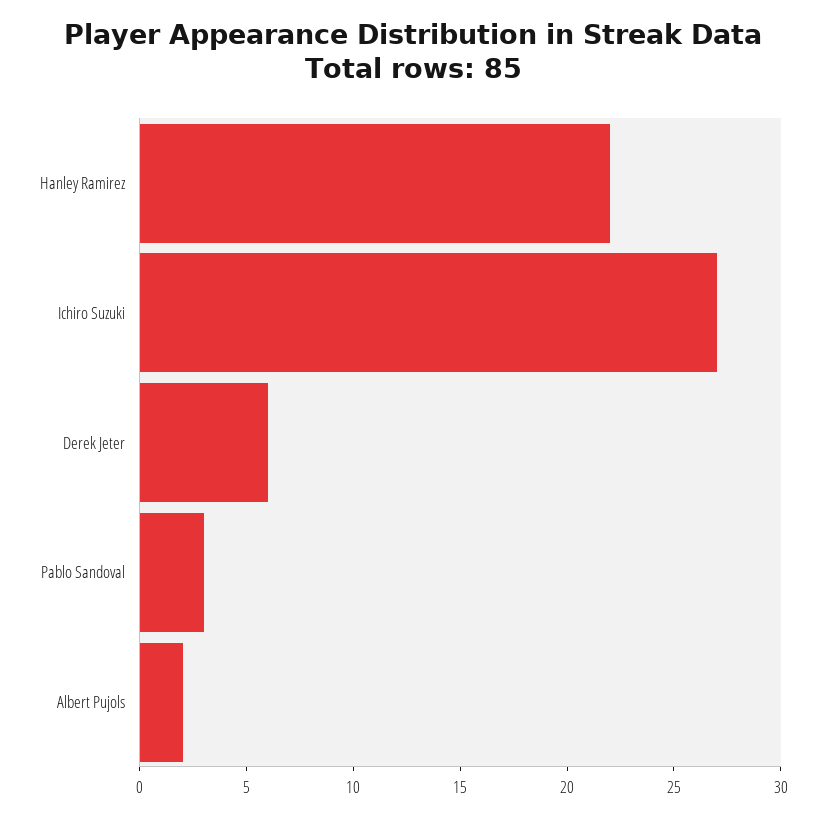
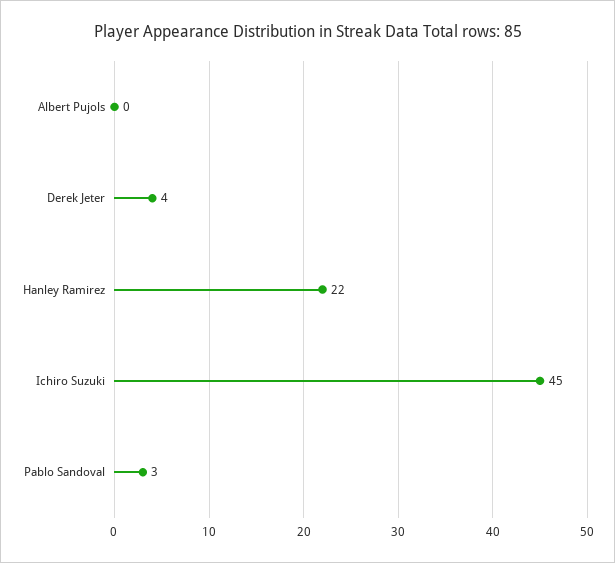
  {
    "Hanley Ramirez": 22,
-   "Ichiro Suzuki": 27,
+   "Ichiro Suzuki": 45,
-   "Derek Jeter": 6,
+   "Derek Jeter": 4,
    "Pablo Sandoval": 3,
-   "Albert Pujols": 2
+   "Albert Pujols": 0
  }

